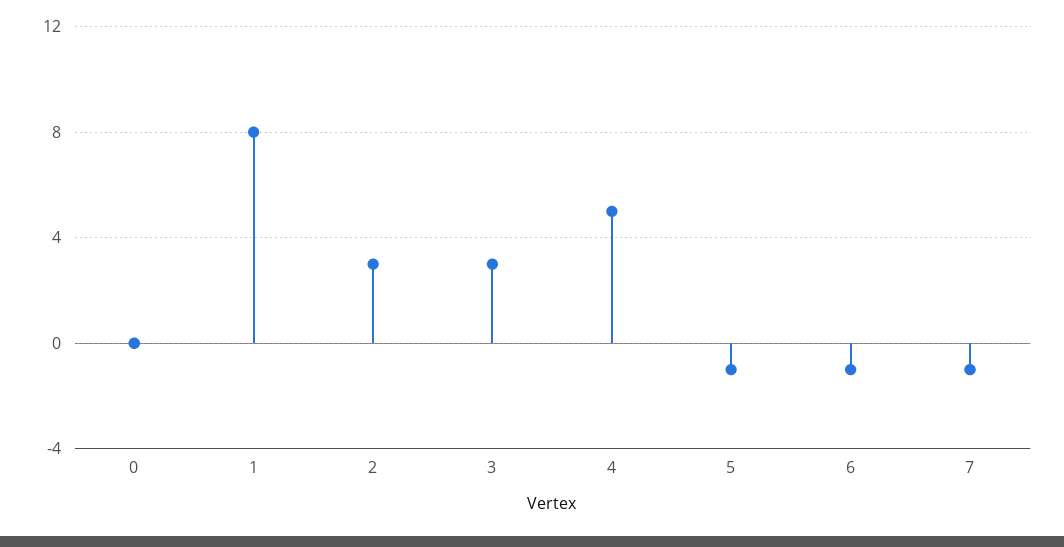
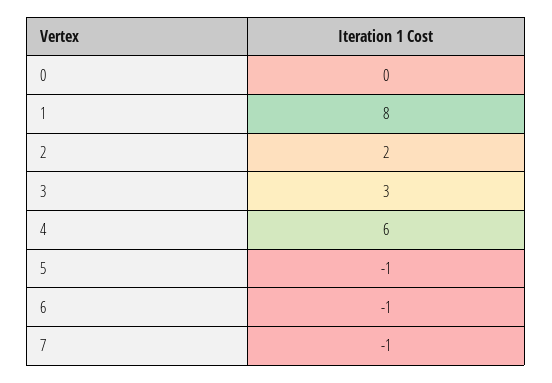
  {
    "0": 0,
    "1": 8,
-   "2": 3,
+   "2": 2,
    "3": 3,
-   "4": 5,
+   "4": 6,
    "5": -1,
    "6": -1,
    "7": -1
  }

